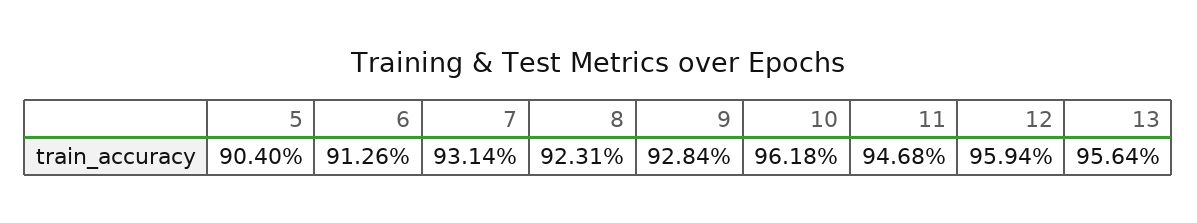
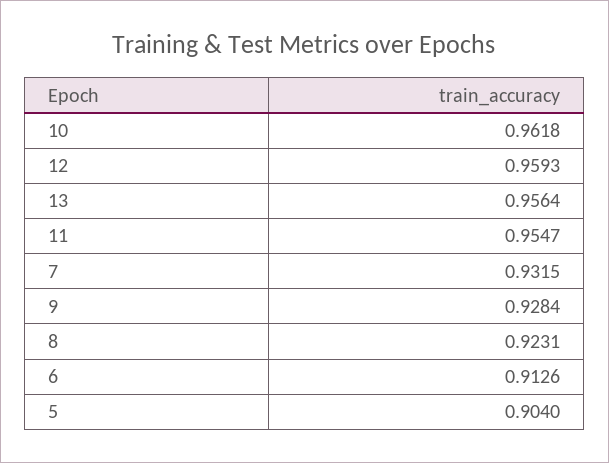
  {
    "5": 0.904,
    "6": 0.9126,
-   "7": 0.9314,
+   "7": 0.9315,
    "8": 0.9231,
    "9": 0.9284,
    "10": 0.9618,
-   "11": 0.9468,
+   "11": 0.9547,
-   "12": 0.9594,
+   "12": 0.9593,
    "13": 0.9564
  }

